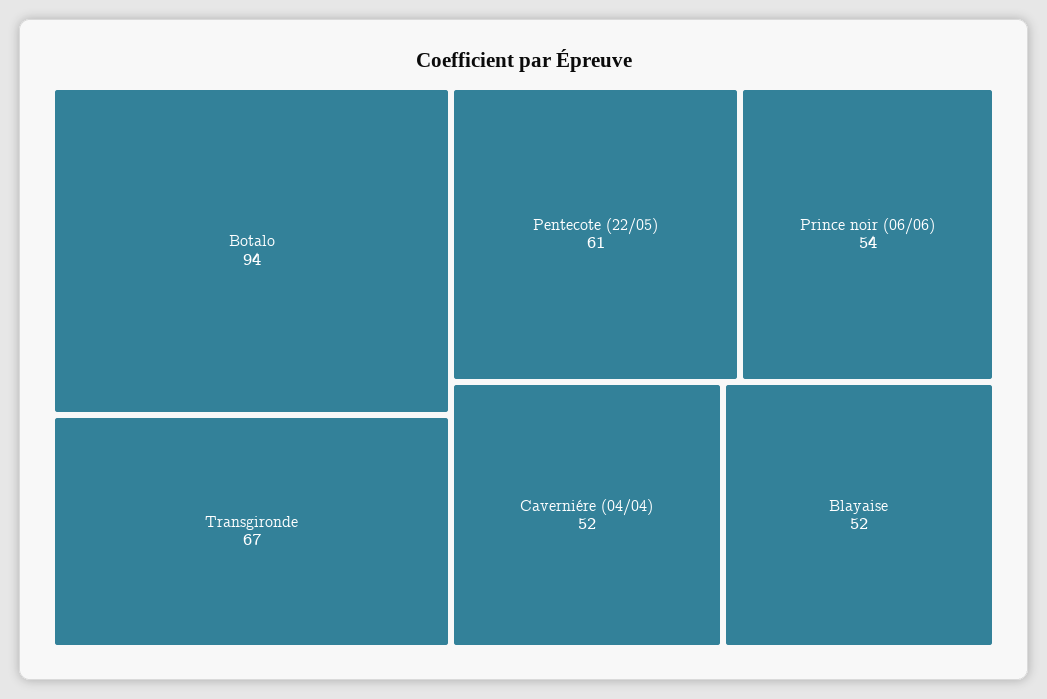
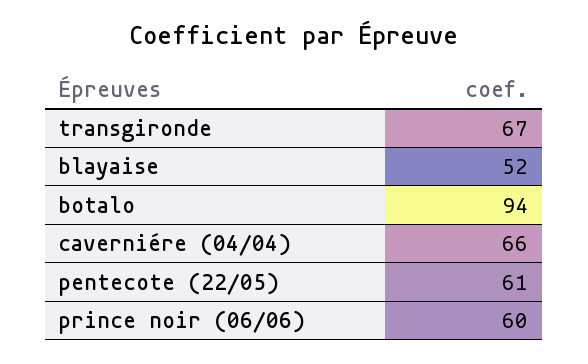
  {
    "Botalo": 94,
    "Transgironde": 67,
    "Pentecote (22/05)": 61,
-   "Prince noir (06/06)": 54,
+   "Prince noir (06/06)": 60,
-   "Caverniére (04/04)": 52,
+   "Caverniére (04/04)": 66,
    "Blayaise": 52
  }

